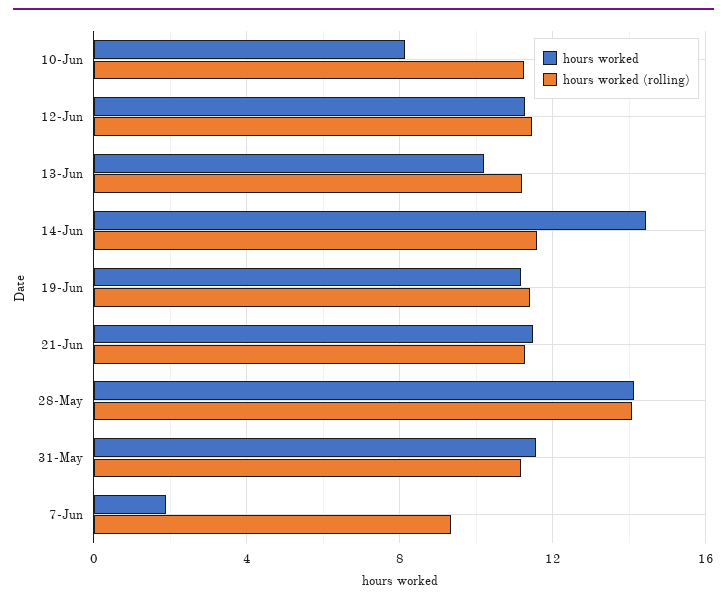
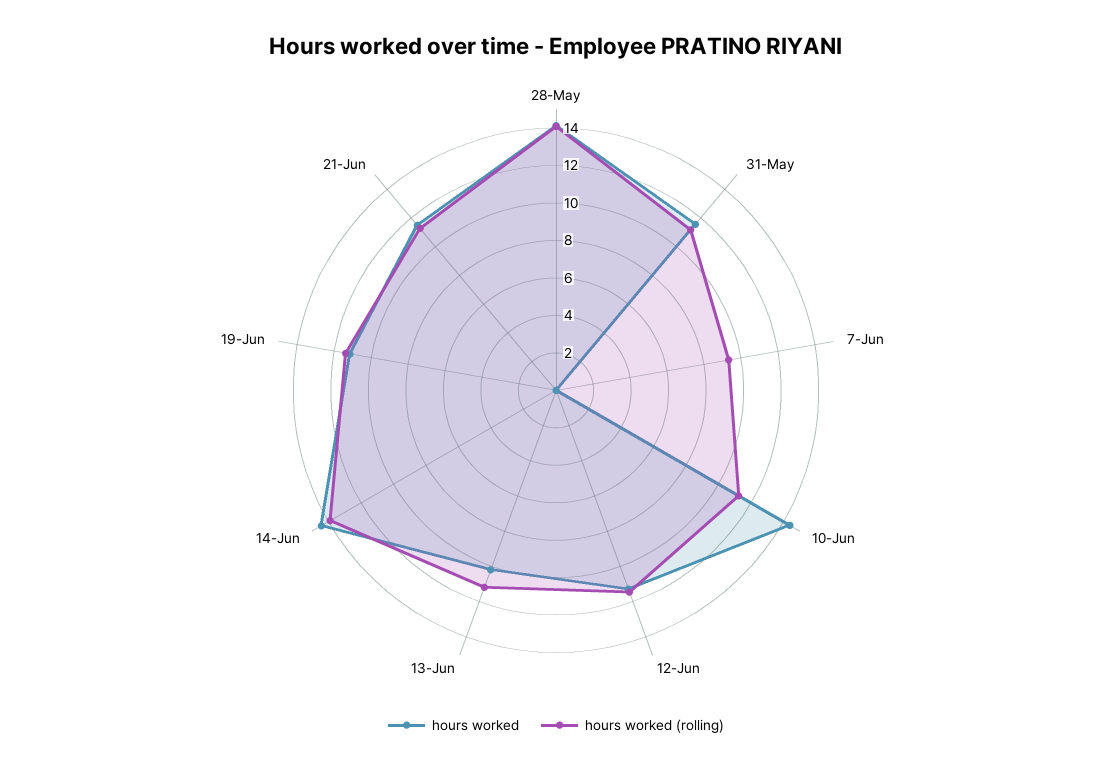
  {
    "hours worked": {
-     "10-Jun": 8,
+     "10-Jun": 14.5,
      "12-Jun": 11.5,
      "13-Jun": 10,
      "14-Jun": 14.5,
      "19-Jun": 11,
      "21-Jun": 11.5,
      "28-May": 14,
      "31-May": 11.5,
-     "7-Jun": 2
+     "7-Jun": 0
    },
    "hours worked (rolling)": {
      "10-Jun": 11,
      "12-Jun": 11.5,
      "13-Jun": 11,
-     "14-Jun": 11.5,
+     "14-Jun": 14,
      "19-Jun": 11.5,
      "21-Jun": 11.5,
      "28-May": 14,
      "31-May": 11,
      "7-Jun": 9.5
    }
  }

